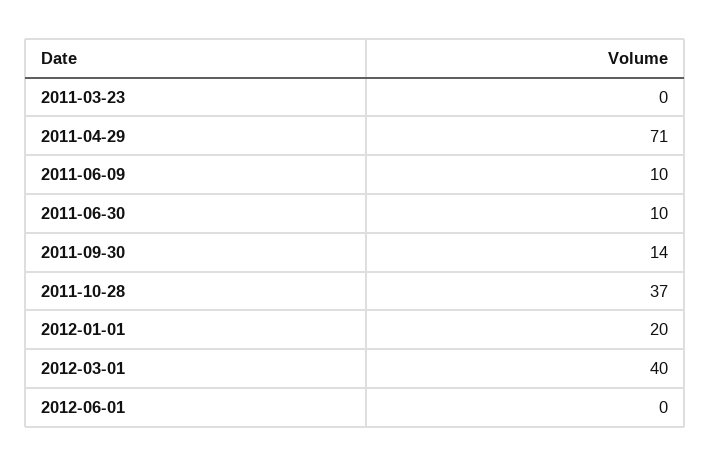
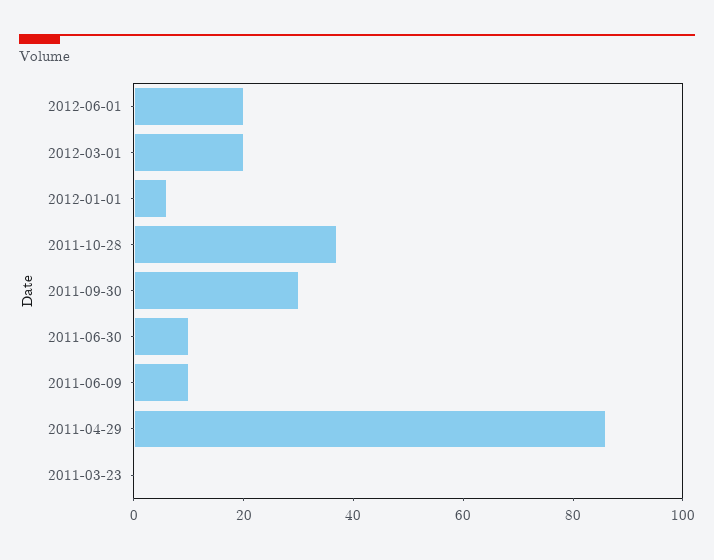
  {
    "2011-03-23": 0,
-   "2011-04-29": 71,
+   "2011-04-29": 85,
    "2011-06-09": 10,
    "2011-06-30": 10,
-   "2011-09-30": 14,
+   "2011-09-30": 30,
    "2011-10-28": 37,
-   "2012-01-01": 20,
+   "2012-01-01": 5,
-   "2012-03-01": 40,
+   "2012-03-01": 20,
-   "2012-06-01": 0
+   "2012-06-01": 20
  }

